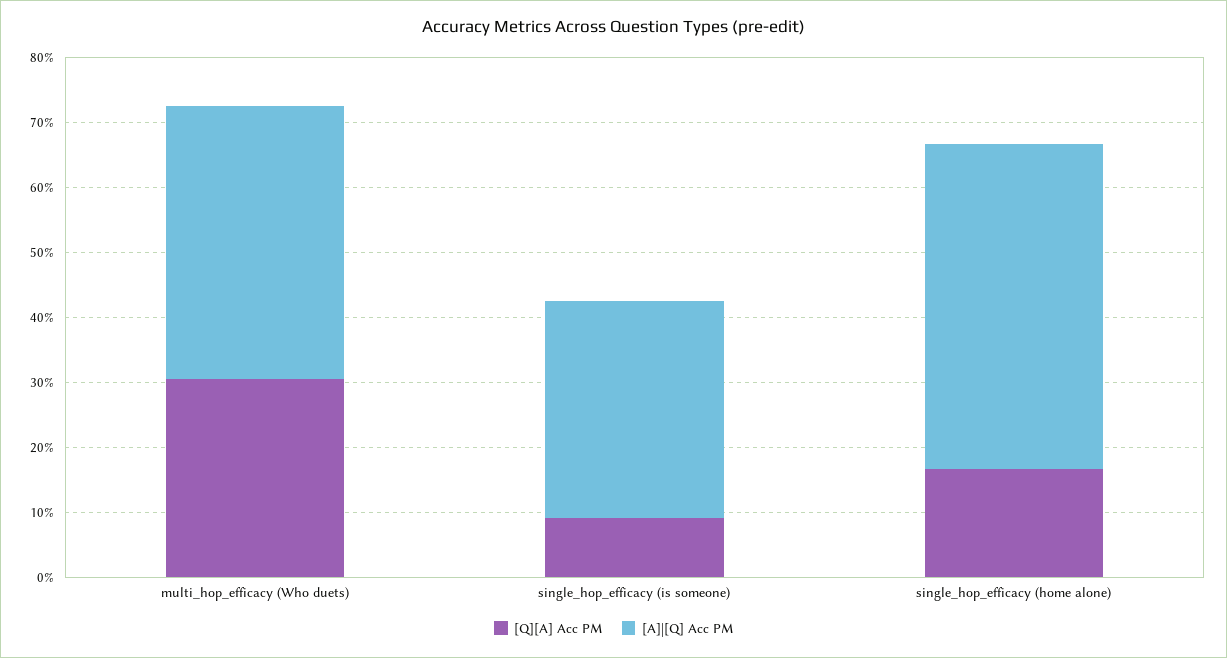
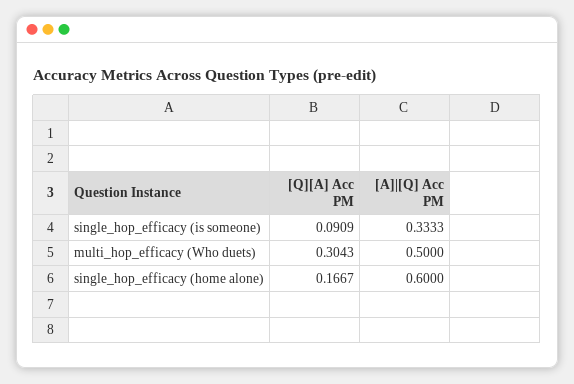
  {
    "[Q][A] Acc PM": {
      "multi_hop_efficacy (Who duets)": 0.3043,
      "single_hop_efficacy (is someone)": 0.0909,
      "single_hop_efficacy (home alone)": 0.1667
    },
    "[A]|[Q] Acc PM": {
-     "multi_hop_efficacy (Who duets)": 0.42,
+     "multi_hop_efficacy (Who duets)": 0.5,
      "single_hop_efficacy (is someone)": 0.3333,
-     "single_hop_efficacy (home alone)": 0.5
+     "single_hop_efficacy (home alone)": 0.6
    }
  }

